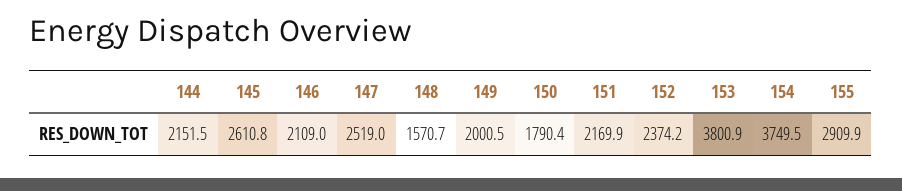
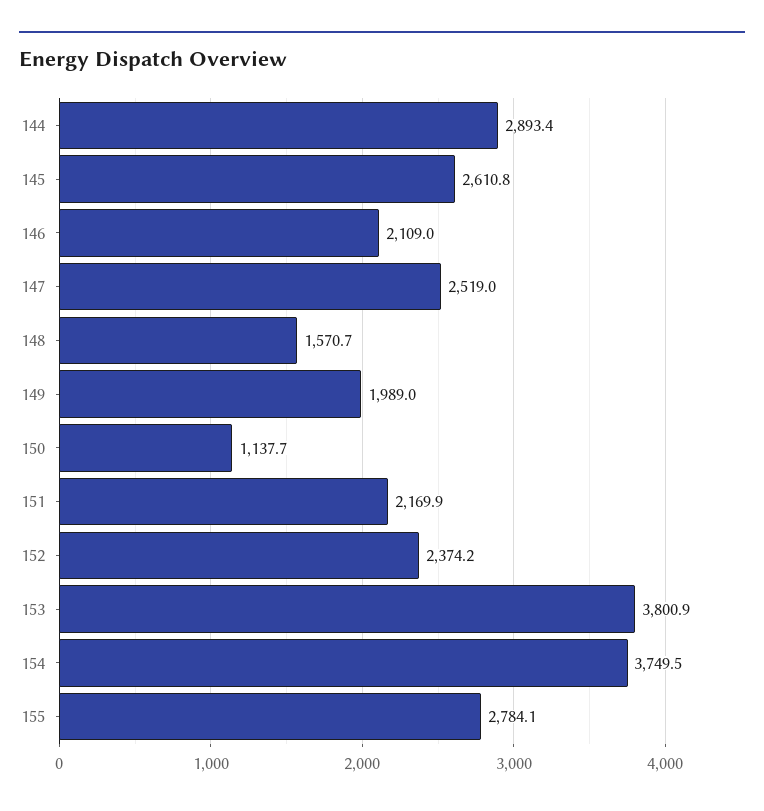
  {
-   "144": 2151.5,
+   "144": 2893.4,
    "145": 2610.8,
    "146": 2109,
    "147": 2519,
    "148": 1570.7,
-   "149": 2000.5,
+   "149": 1989,
-   "150": 1790.4,
+   "150": 1137.7,
    "151": 2169.9,
    "152": 2374.2,
    "153": 3800.9,
    "154": 3749.5,
-   "155": 2909.9
+   "155": 2784.1
  }

